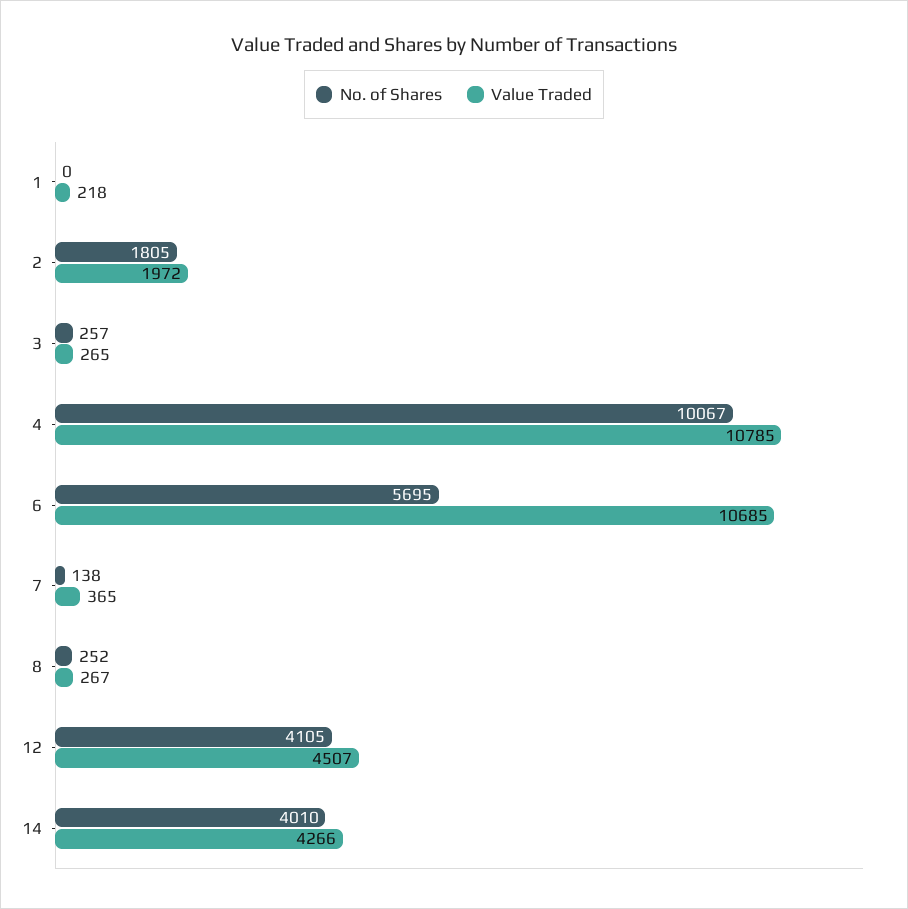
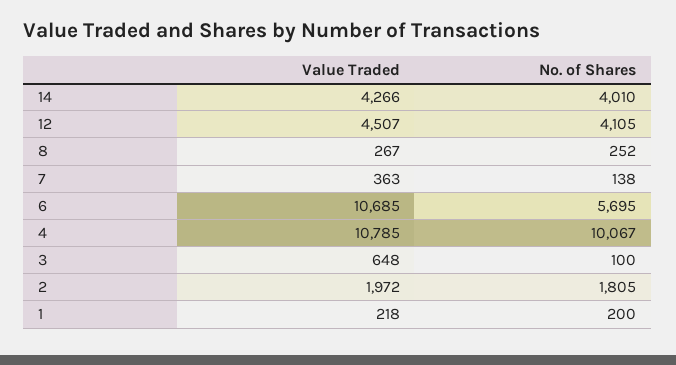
  {
    "No. of Shares": {
-     "1": 0,
+     "1": 200,
      "2": 1805,
-     "3": 257,
+     "3": 100,
      "4": 10067,
      "6": 5695,
      "7": 138,
      "8": 252,
      "12": 4105,
      "14": 4010
    },
    "Value Traded": {
      "1": 218,
      "2": 1972,
-     "3": 265,
+     "3": 648,
      "4": 10785,
      "6": 10685,
-     "7": 365,
+     "7": 363,
      "8": 267,
      "12": 4507,
      "14": 4266
    }
  }

